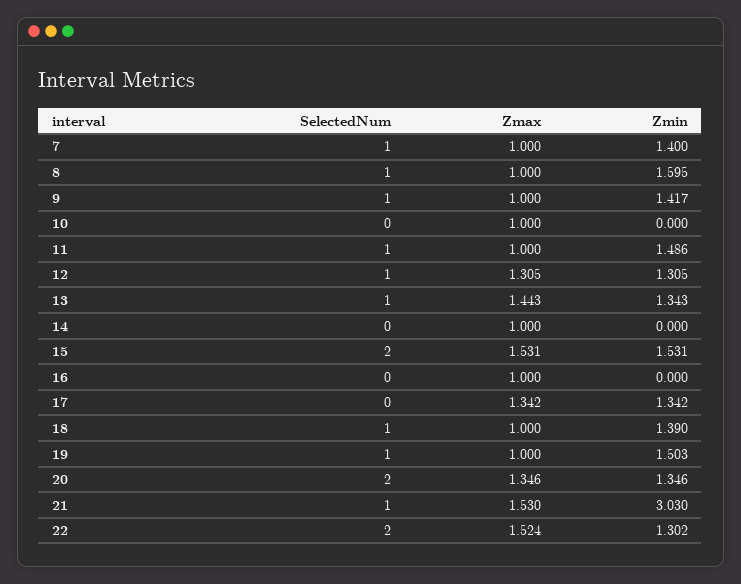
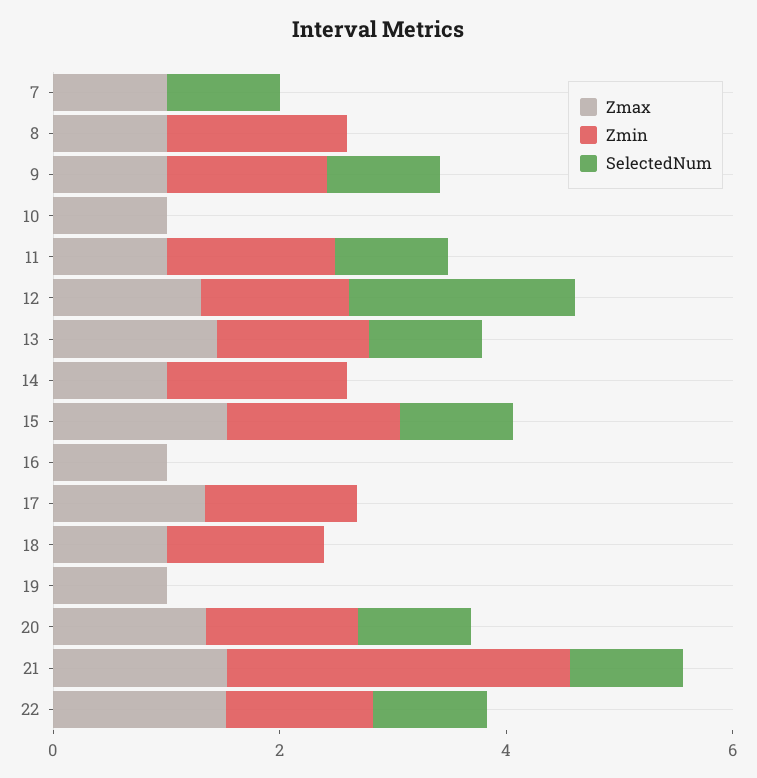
  {
    "SelectedNum": {
      "7": 1,
-     "8": 1,
+     "8": 0,
      "9": 1,
      "10": 0,
      "11": 1,
-     "12": 1,
+     "12": 2,
      "13": 1,
      "14": 0,
-     "15": 2,
+     "15": 1,
      "16": 0,
      "17": 0,
-     "18": 1,
+     "18": 0,
-     "19": 1,
+     "19": 0,
-     "20": 2,
+     "20": 1,
      "21": 1,
-     "22": 2
+     "22": 1
    },
    "Zmax": {
      "7": 1,
      "8": 1,
      "9": 1,
      "10": 1,
      "11": 1,
      "12": 1.305,
      "13": 1.443,
      "14": 1,
      "15": 1.531,
      "16": 1,
      "17": 1.342,
      "18": 1,
      "19": 1,
      "20": 1.346,
      "21": 1.53,
      "22": 1.524
    },
    "Zmin": {
-     "7": 1.4,
+     "7": 0,
      "8": 1.595,
      "9": 1.417,
      "10": 0,
      "11": 1.486,
      "12": 1.305,
      "13": 1.343,
-     "14": 0,
+     "14": 1.5,
      "15": 1.531,
      "16": 0,
      "17": 1.342,
      "18": 1.39,
-     "19": 1.503,
+     "19": 0,
      "20": 1.346,
      "21": 3.03,
      "22": 1.302
    }
  }

